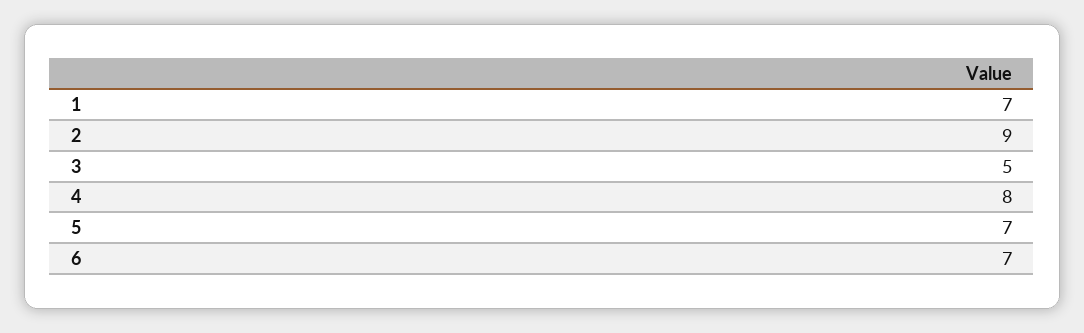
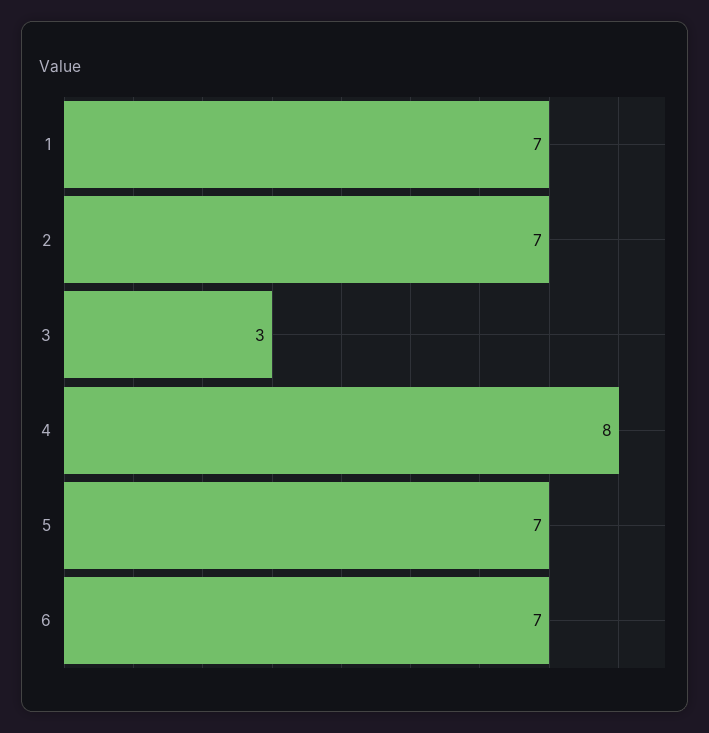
  {
    "1": 7,
-   "2": 9,
+   "2": 7,
-   "3": 5,
+   "3": 3,
    "4": 8,
    "5": 7,
    "6": 7
  }

